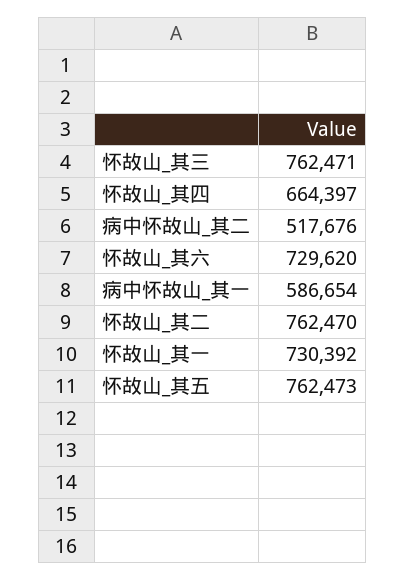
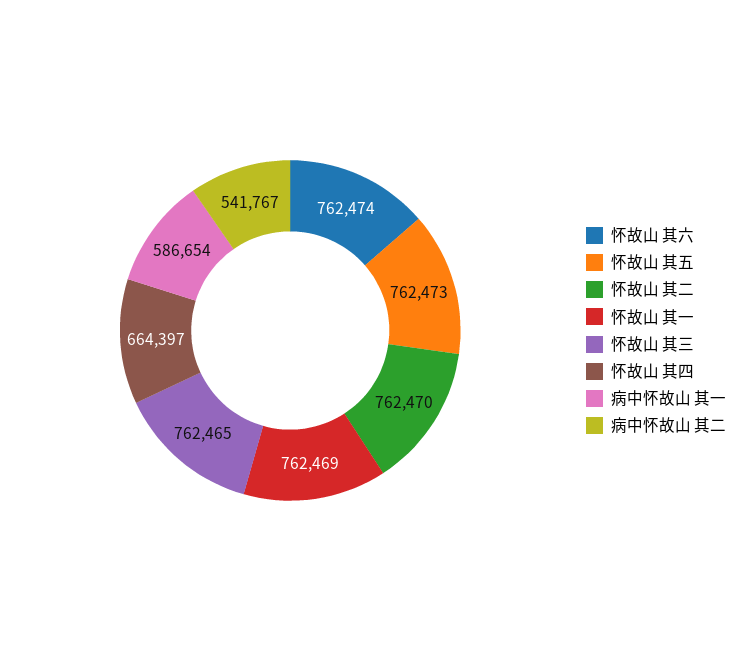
  {
-   "怀故山_其三": 762471,
+   "怀故山_其三": 762465,
    "怀故山_其四": 664397,
-   "病中怀故山_其二": 517676,
+   "病中怀故山_其二": 541767,
-   "怀故山_其六": 729620,
+   "怀故山_其六": 762474,
    "病中怀故山_其一": 586654,
    "怀故山_其二": 762470,
-   "怀故山_其一": 730392,
+   "怀故山_其一": 762469,
    "怀故山_其五": 762473
  }

